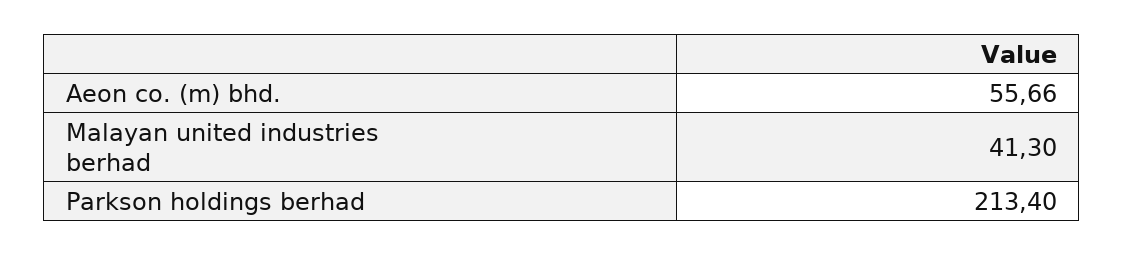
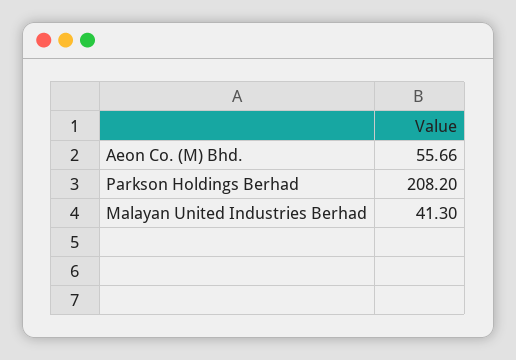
  {
    "Aeon co. (m) bhd.": 55.66,
    "Malayan united industries berhad": 41.3,
-   "Parkson holdings berhad": 213.4
+   "Parkson holdings berhad": 208.2
  }

